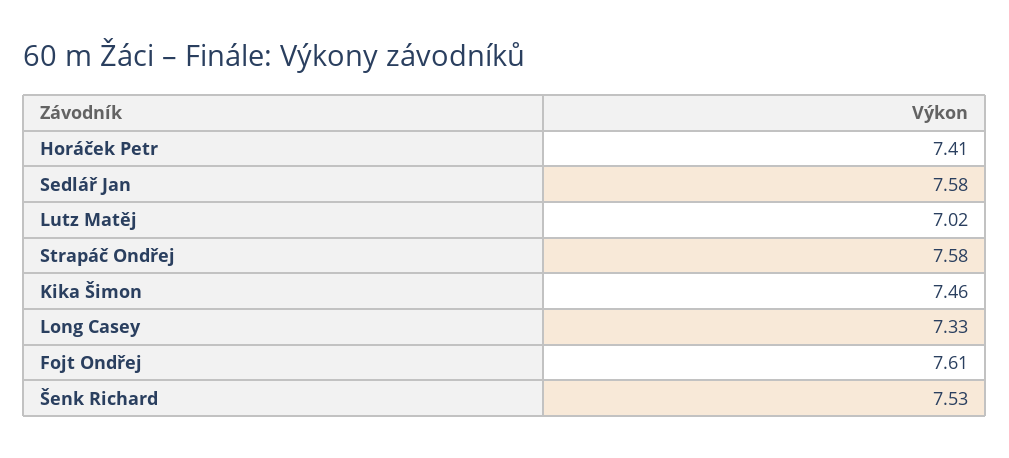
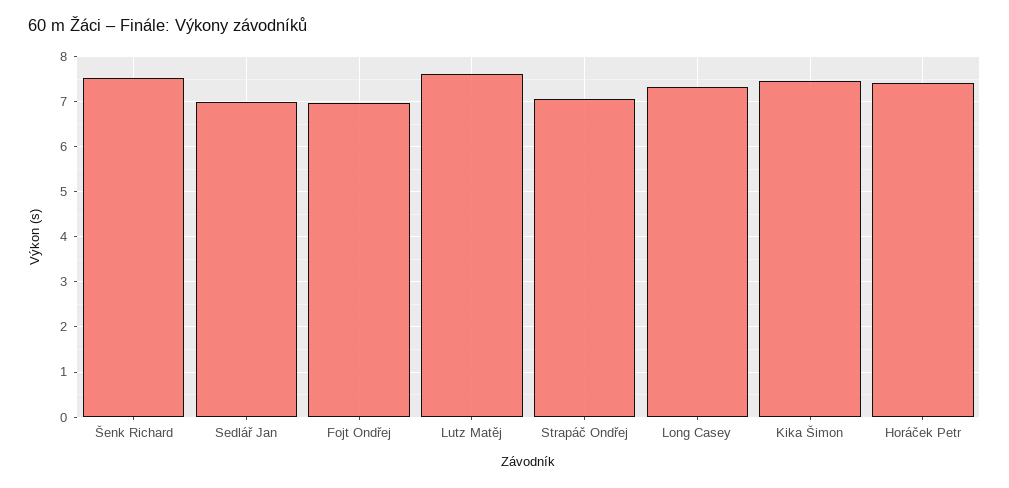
  {
    "Horáček Petr": 7.41,
-   "Sedlář Jan": 7.58,
+   "Sedlář Jan": 7,
-   "Lutz Matěj": 7.02,
+   "Lutz Matěj": 7.6,
-   "Strapáč Ondřej": 7.58,
+   "Strapáč Ondřej": 7,
    "Kika Šimon": 7.46,
    "Long Casey": 7.33,
-   "Fojt Ondřej": 7.61,
+   "Fojt Ondřej": 7,
    "Šenk Richard": 7.53
  }

